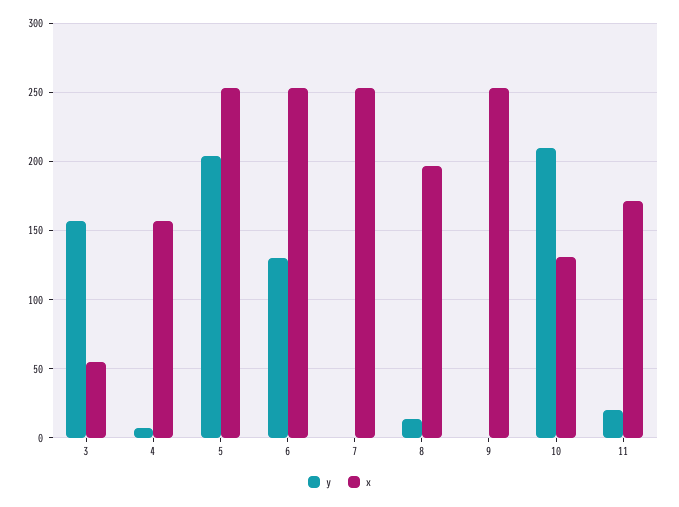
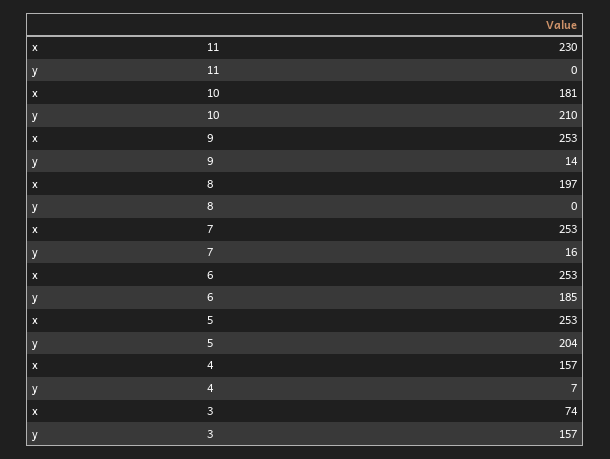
  {
    "y": {
      "3": 157,
      "4": 7,
      "5": 204,
-     "6": 130,
+     "6": 185,
-     "7": 0,
+     "7": 16,
-     "8": 15,
+     "8": 0,
-     "9": 0,
+     "9": 14,
      "10": 210,
-     "11": 20
+     "11": 0
    },
    "x": {
-     "3": 55,
+     "3": 74,
      "4": 157,
      "5": 253,
      "6": 253,
      "7": 253,
      "8": 197,
      "9": 253,
-     "10": 130,
+     "10": 181,
-     "11": 170
+     "11": 230
    }
  }

